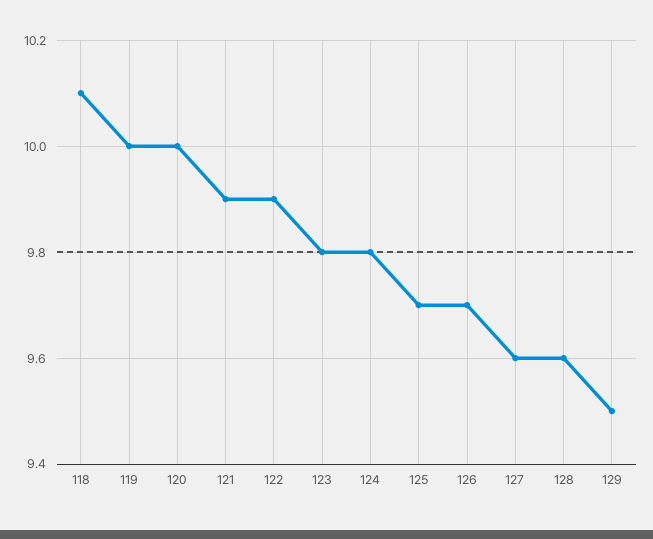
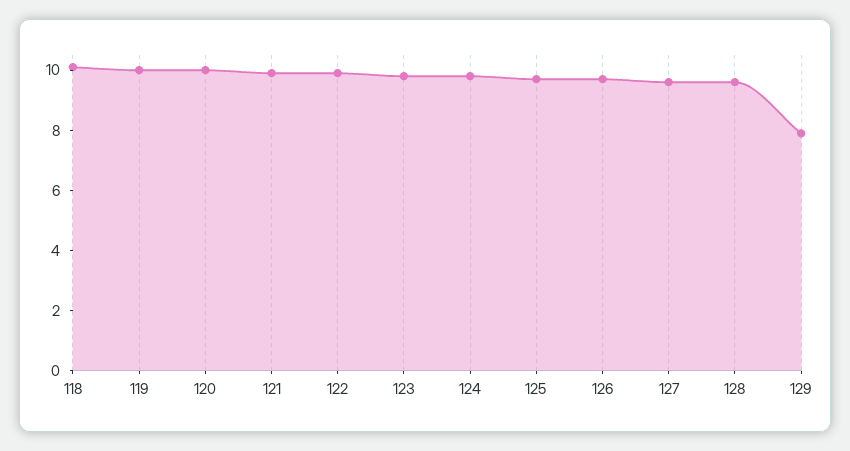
  {
    "118": 10.1,
    "119": 10,
    "120": 10,
    "121": 9.9,
    "122": 9.9,
    "123": 9.8,
    "124": 9.8,
    "125": 9.7,
    "126": 9.7,
    "127": 9.6,
    "128": 9.6,
-   "129": 9.5
+   "129": 8
  }

